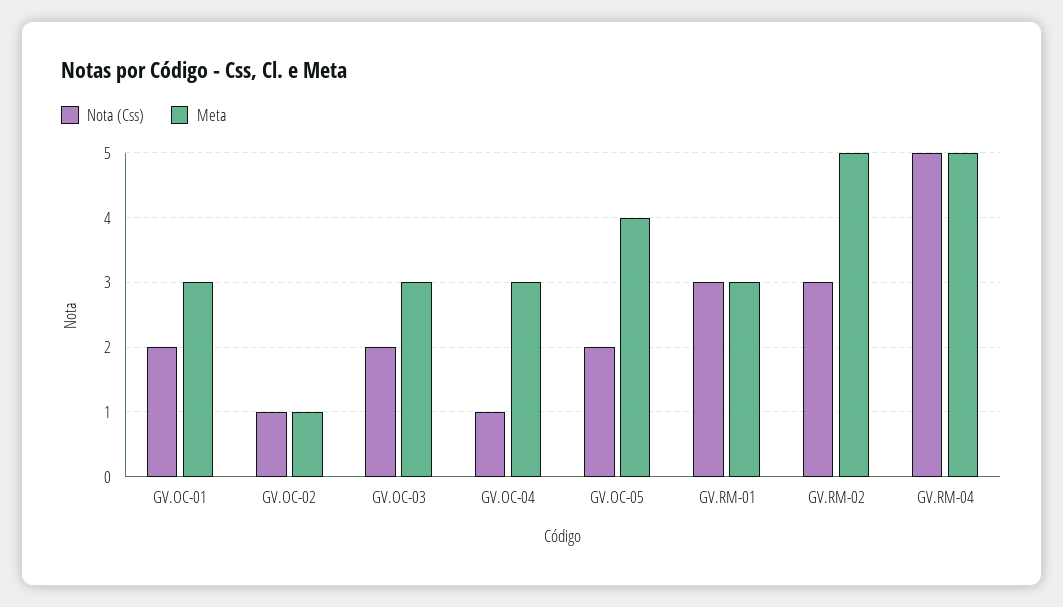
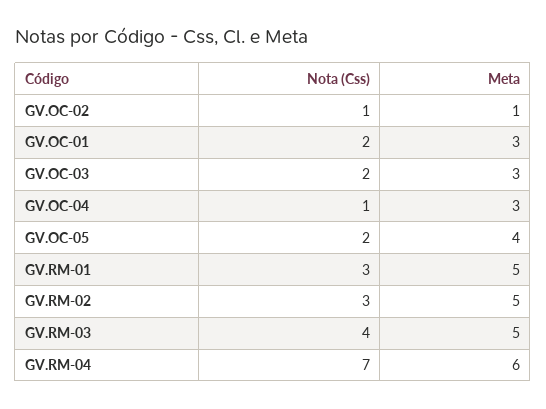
  {
    "Nota (Css)": {
      "GV.OC-01": 2,
      "GV.OC-02": 1,
      "GV.OC-03": 2,
      "GV.OC-04": 1,
      "GV.OC-05": 2,
      "GV.RM-01": 3,
      "GV.RM-02": 3,
-     "GV.RM-04": 5
+     "GV.RM-04": 7,
+     "GV.RM-03": 4
    },
    "Meta": {
      "GV.OC-01": 3,
      "GV.OC-02": 1,
      "GV.OC-03": 3,
      "GV.OC-04": 3,
      "GV.OC-05": 4,
-     "GV.RM-01": 3,
+     "GV.RM-01": 5,
      "GV.RM-02": 5,
-     "GV.RM-04": 5
+     "GV.RM-04": 6,
+     "GV.RM-03": 5
    }
  }

